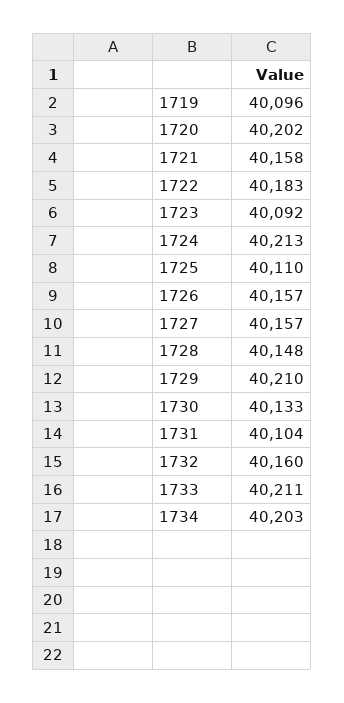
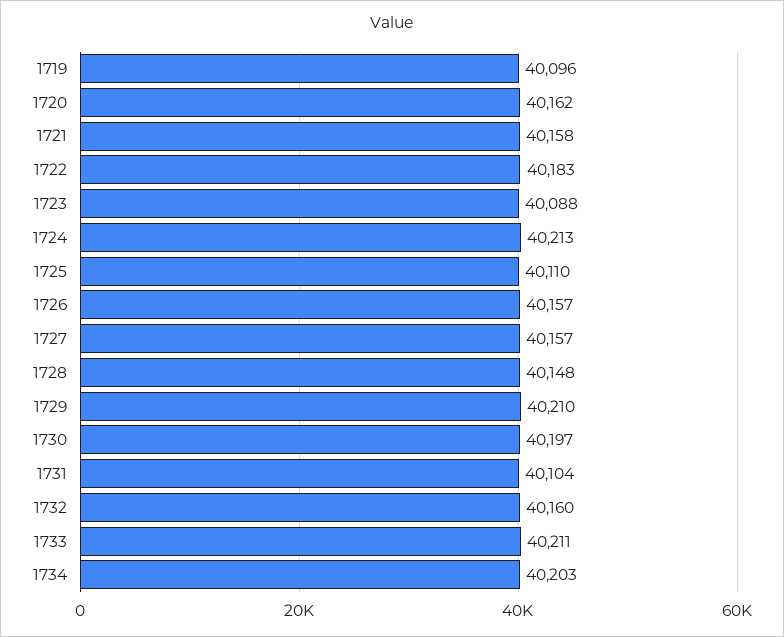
  {
    "1719": 40096,
-   "1720": 40202,
+   "1720": 40162,
    "1721": 40158,
    "1722": 40183,
-   "1723": 40092,
+   "1723": 40088,
    "1724": 40213,
    "1725": 40110,
    "1726": 40157,
    "1727": 40157,
    "1728": 40148,
    "1729": 40210,
-   "1730": 40133,
+   "1730": 40197,
    "1731": 40104,
    "1732": 40160,
    "1733": 40211,
    "1734": 40203
  }

